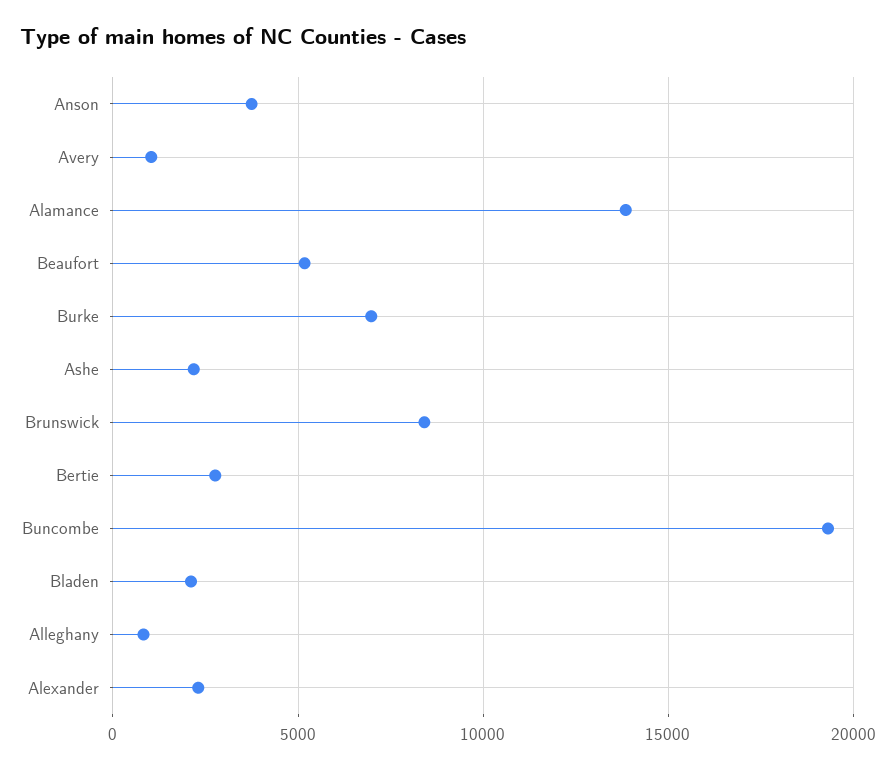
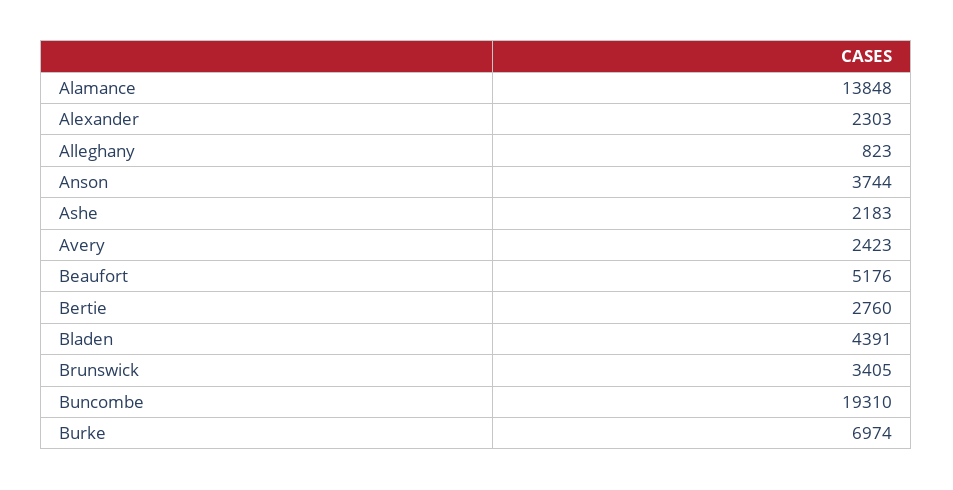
  {
    "Anson": 3744,
-   "Avery": 1000,
+   "Avery": 2423,
    "Alamance": 13848,
    "Beaufort": 5176,
    "Burke": 6974,
    "Ashe": 2183,
-   "Brunswick": 8500,
+   "Brunswick": 3405,
    "Bertie": 2760,
    "Buncombe": 19310,
-   "Bladen": 2000,
+   "Bladen": 4391,
    "Alleghany": 823,
    "Alexander": 2303
  }

